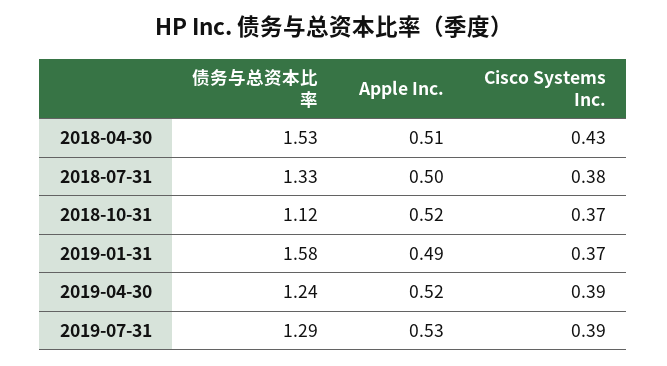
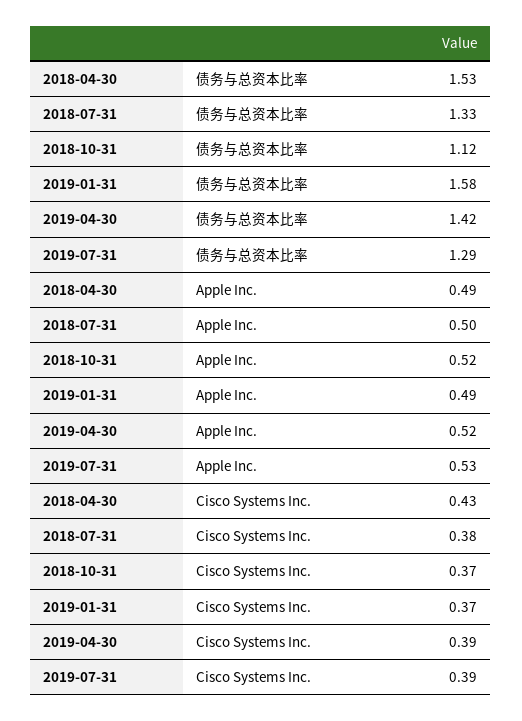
  {
    "债务与总资本比率": {
      "2018-04-30": 1.53,
      "2018-07-31": 1.33,
      "2018-10-31": 1.12,
      "2019-01-31": 1.58,
-     "2019-04-30": 1.24,
+     "2019-04-30": 1.42,
      "2019-07-31": 1.29
    },
    "Apple Inc.": {
-     "2018-04-30": 0.51,
+     "2018-04-30": 0.49,
      "2018-07-31": 0.5,
      "2018-10-31": 0.52,
      "2019-01-31": 0.49,
      "2019-04-30": 0.52,
      "2019-07-31": 0.53
    },
    "Cisco Systems Inc.": {
      "2018-04-30": 0.43,
      "2018-07-31": 0.38,
      "2018-10-31": 0.37,
      "2019-01-31": 0.37,
      "2019-04-30": 0.39,
      "2019-07-31": 0.39
    }
  }

